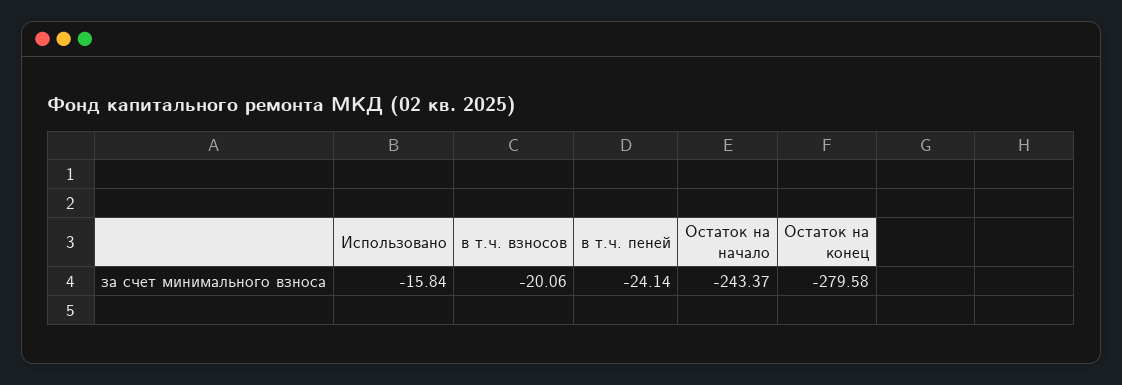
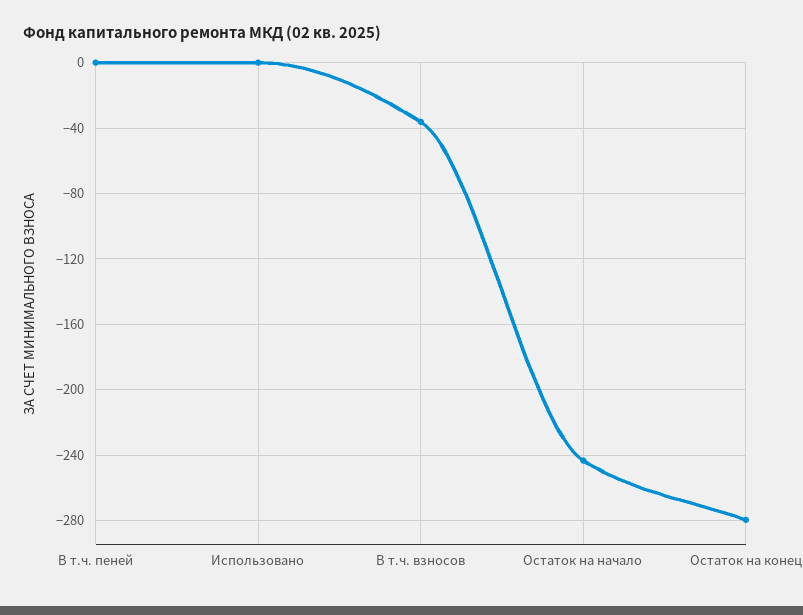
  {
-   "Использовано": -15.84,
+   "Использовано": 0,
-   "в т.ч. взносов": -20.06,
+   "в т.ч. взносов": -35,
-   "в т.ч. пеней": -24.14,
+   "в т.ч. пеней": 0,
    "Остаток на начало": -243.37,
    "Остаток на конец": -279.58
  }

